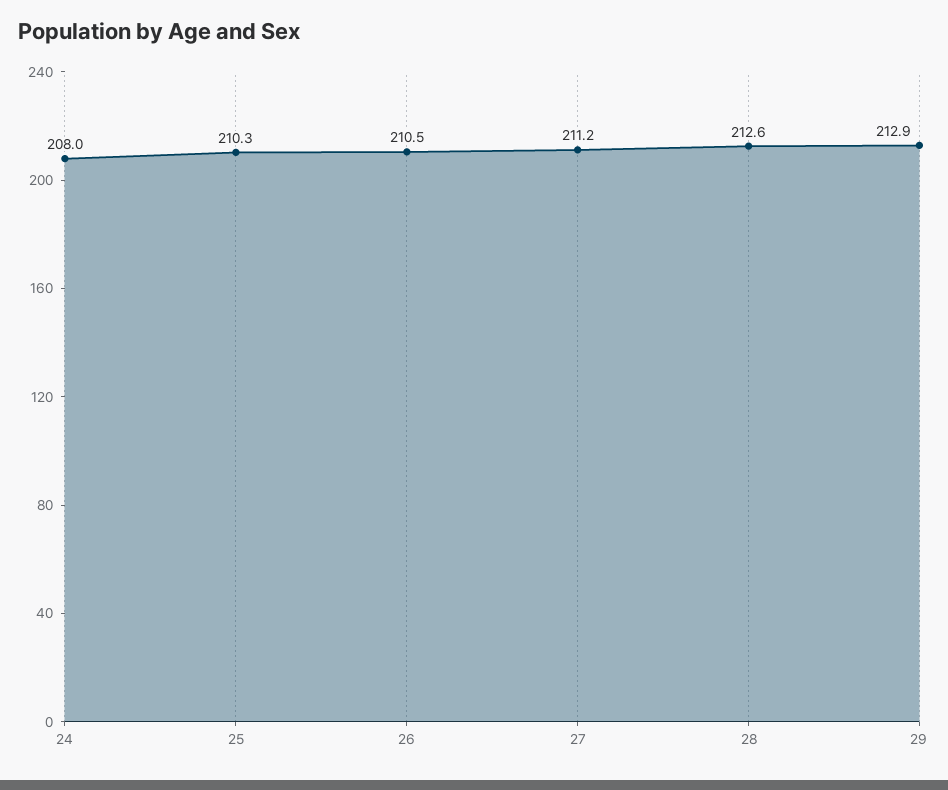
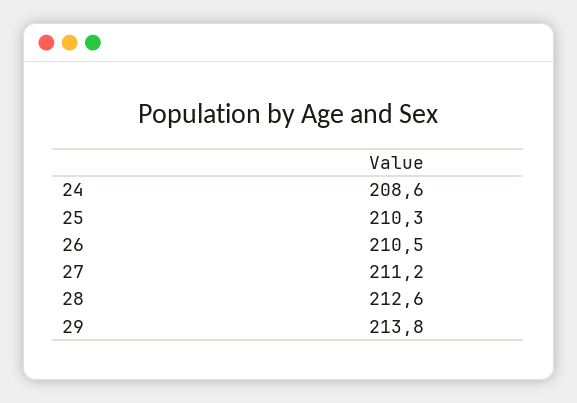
  {
-   "24": 208,
+   "24": 208.6,
    "25": 210.3,
    "26": 210.5,
    "27": 211.2,
    "28": 212.6,
-   "29": 212.9
+   "29": 213.8
  }

